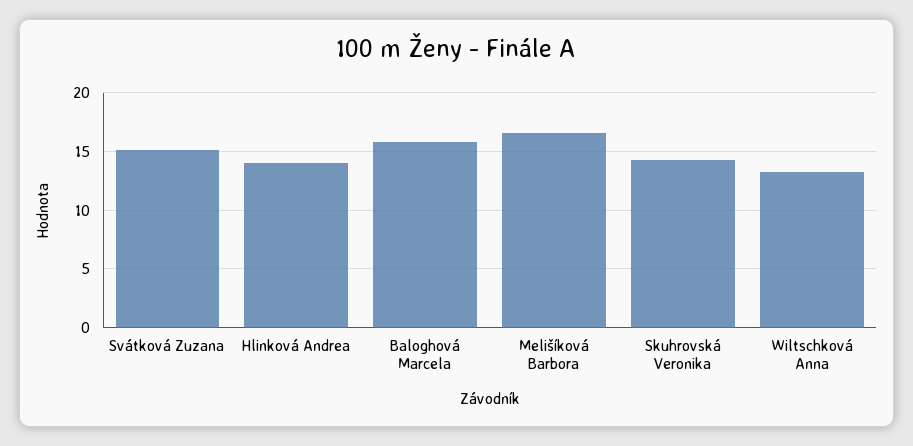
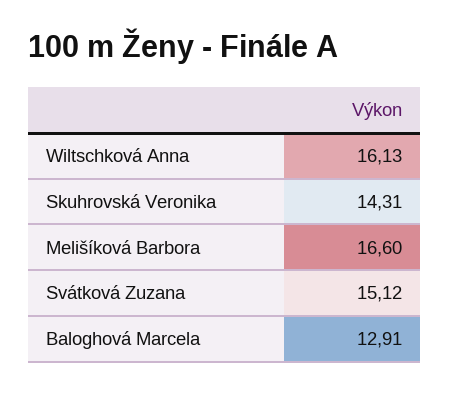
  {
    "Svátková Zuzana": 15.12,
-   "Hlinková Andrea": 14,
-   "Baloghová Marcela": 16,
+   "Baloghová Marcela": 12.91,
    "Melišíková Barbora": 16.6,
    "Skuhrovská Veronika": 14.31,
-   "Wiltschková Anna": 13
+   "Wiltschková Anna": 16.13
  }

